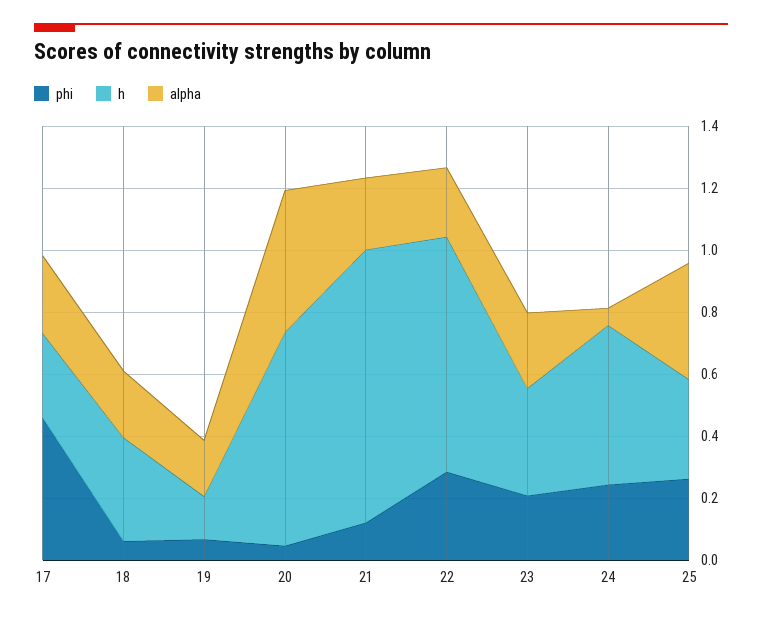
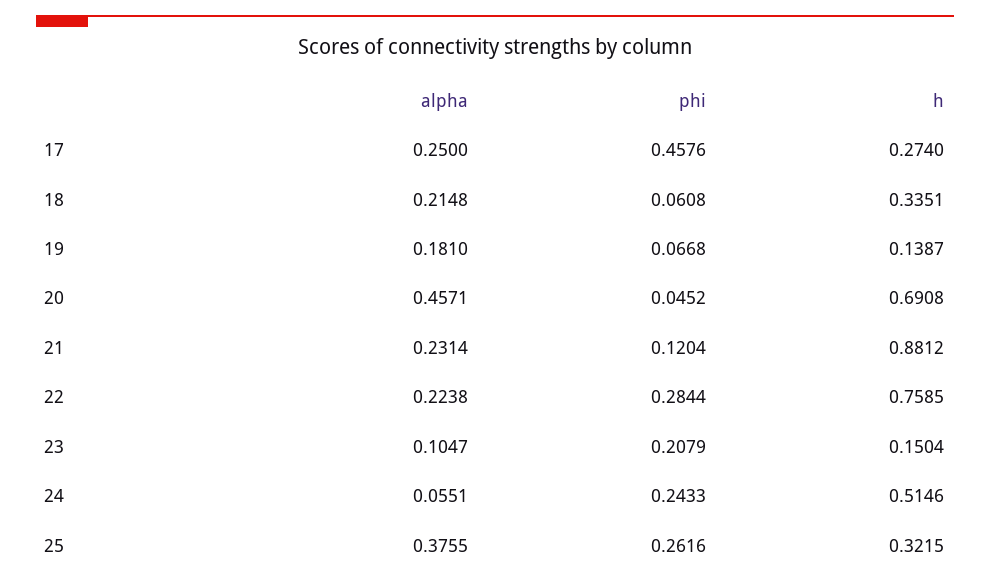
  {
    "phi": {
      "17": 0.4576,
      "18": 0.0608,
      "19": 0.0668,
      "20": 0.0452,
      "21": 0.1204,
      "22": 0.2844,
      "23": 0.2079,
      "24": 0.2433,
      "25": 0.2616
    },
    "h": {
      "17": 0.274,
      "18": 0.3351,
      "19": 0.1387,
      "20": 0.6908,
      "21": 0.8812,
      "22": 0.7585,
-     "23": 0.35,
+     "23": 0.1504,
      "24": 0.5146,
      "25": 0.3215
    },
    "alpha": {
      "17": 0.25,
      "18": 0.2148,
      "19": 0.181,
      "20": 0.4571,
      "21": 0.2314,
      "22": 0.2238,
-     "23": 0.25,
+     "23": 0.1047,
      "24": 0.0551,
      "25": 0.3755
    }
  }

